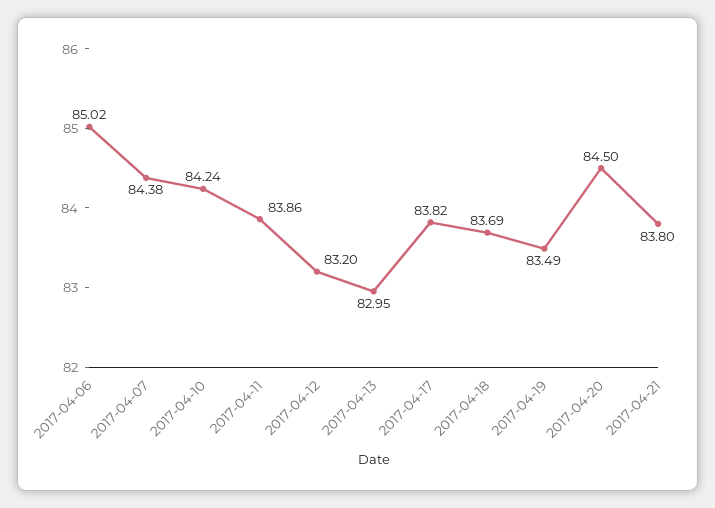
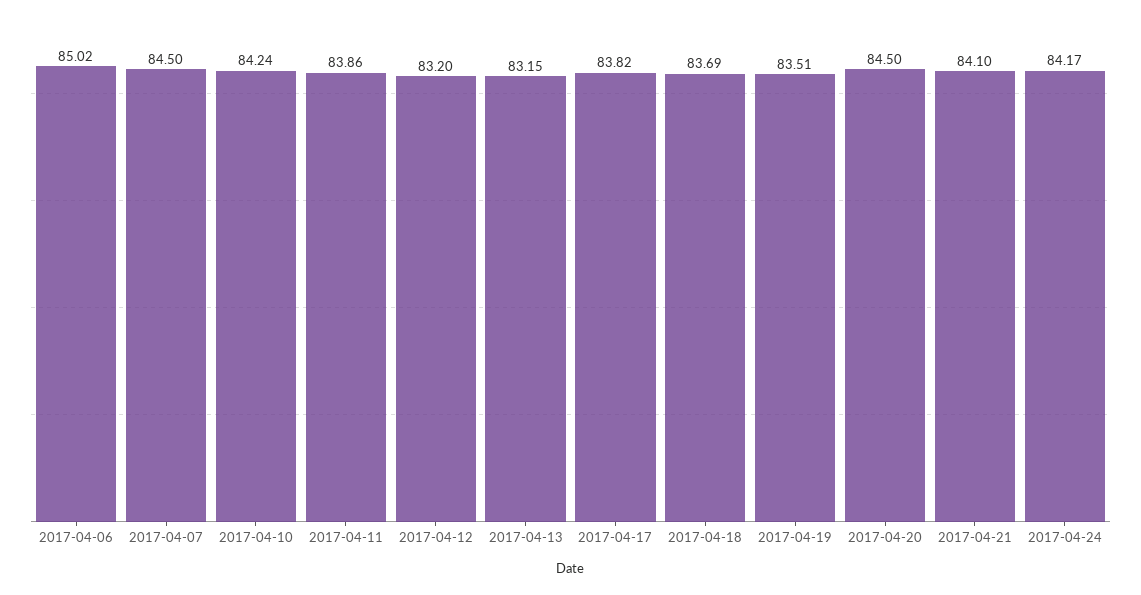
  {
    "2017-04-06": 85.02,
-   "2017-04-07": 84.38,
+   "2017-04-07": 84.5,
    "2017-04-10": 84.24,
    "2017-04-11": 83.86,
    "2017-04-12": 83.2,
-   "2017-04-13": 82.95,
+   "2017-04-13": 83.15,
    "2017-04-17": 83.82,
    "2017-04-18": 83.69,
-   "2017-04-19": 83.49,
+   "2017-04-19": 83.51,
    "2017-04-20": 84.5,
-   "2017-04-21": 83.8
+   "2017-04-21": 84.1,
+   "2017-04-24": 84.17
  }

